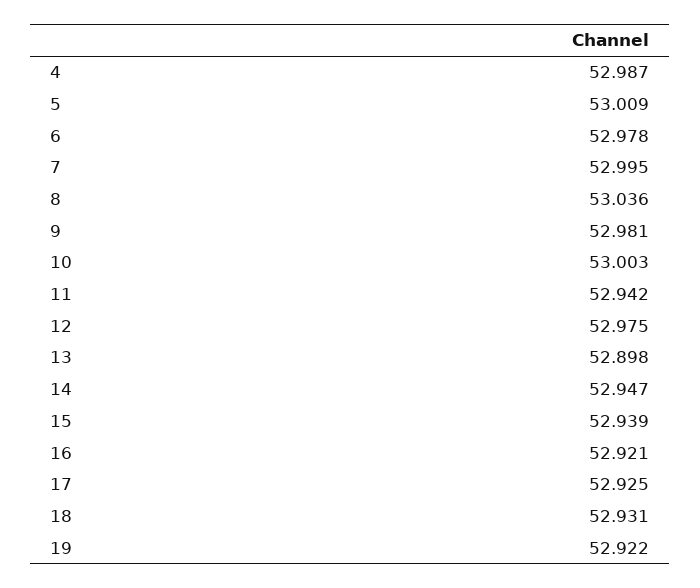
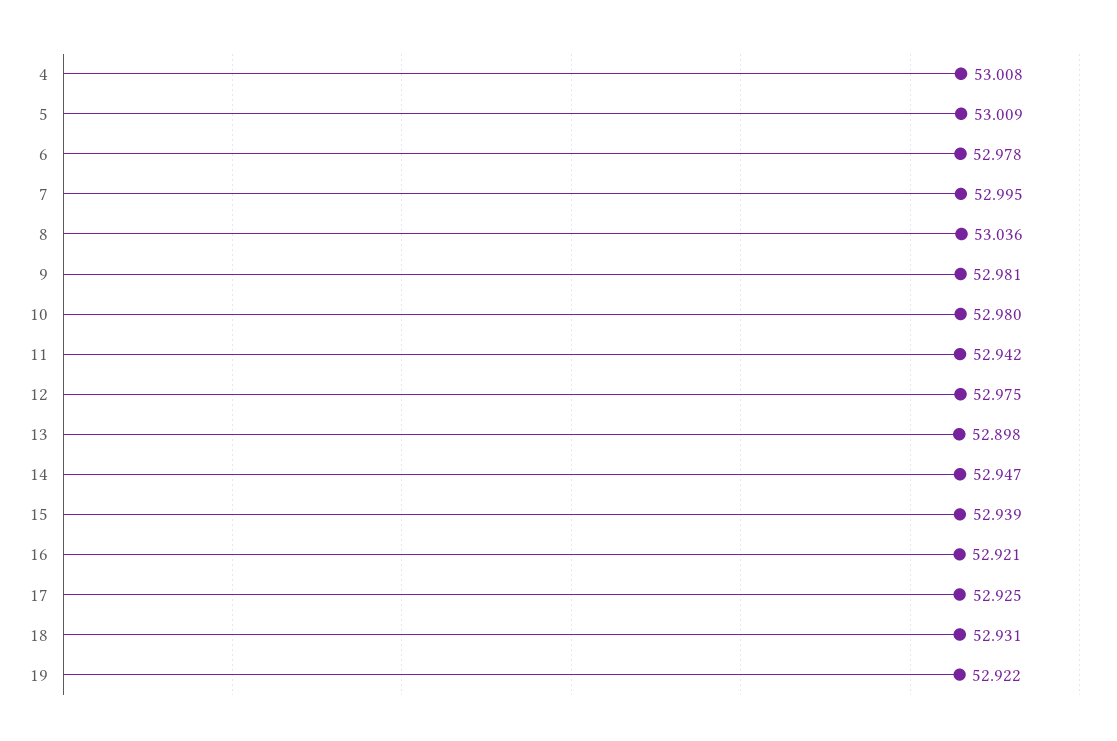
  {
-   "4": 52.987,
+   "4": 53.008,
    "5": 53.009,
    "6": 52.978,
    "7": 52.995,
    "8": 53.036,
    "9": 52.981,
-   "10": 53.003,
+   "10": 52.98,
    "11": 52.942,
    "12": 52.975,
    "13": 52.898,
    "14": 52.947,
    "15": 52.939,
    "16": 52.921,
    "17": 52.925,
    "18": 52.931,
    "19": 52.922
  }

